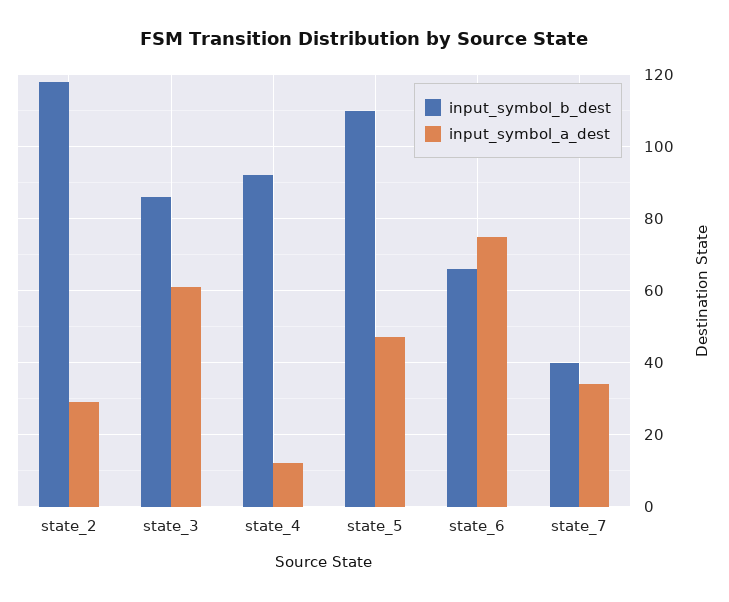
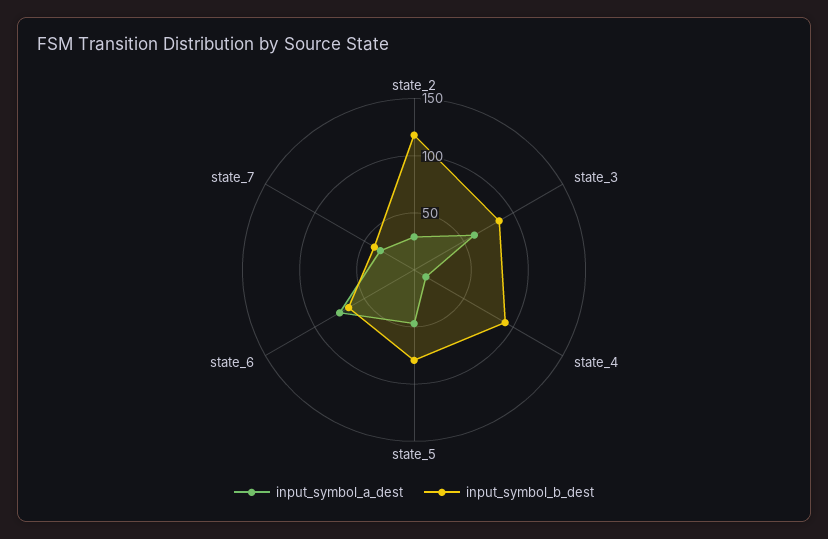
  {
    "input_symbol_b_dest": {
      "state_2": 120,
      "state_3": 85,
      "state_4": 90,
-     "state_5": 110,
+     "state_5": 80,
      "state_6": 65,
      "state_7": 40
    },
    "input_symbol_a_dest": {
      "state_2": 30,
      "state_3": 60,
      "state_4": 10,
      "state_5": 45,
      "state_6": 75,
      "state_7": 35
    }
  }

